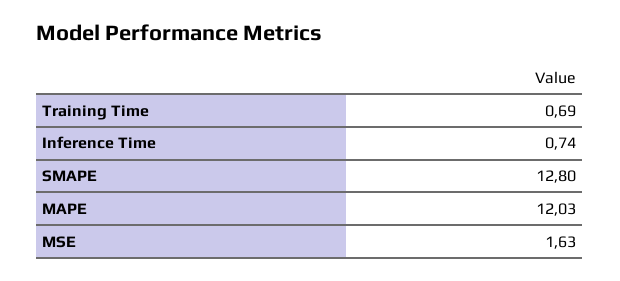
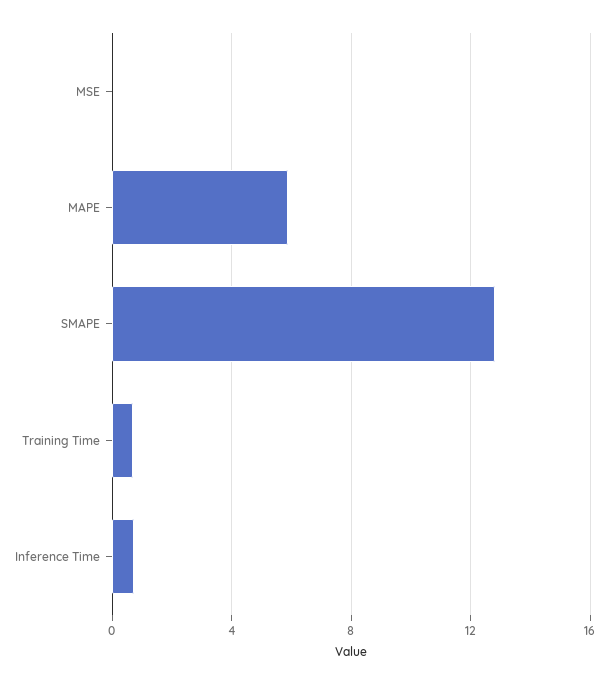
  {
    "Training Time": 0.69,
    "Inference Time": 0.74,
    "SMAPE": 12.8,
-   "MAPE": 12.03,
+   "MAPE": 6,
-   "MSE": 1.63
+   "MSE": 0
  }

